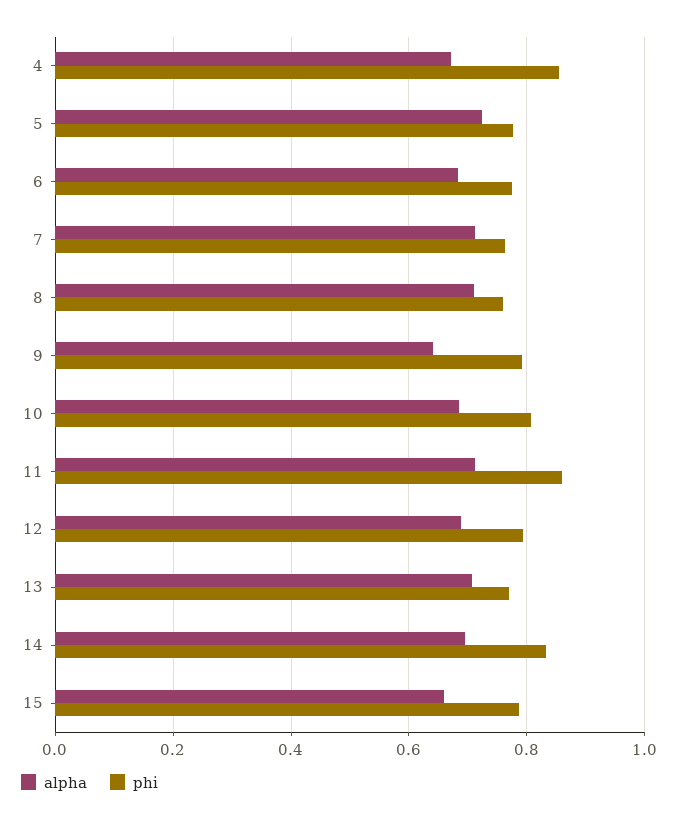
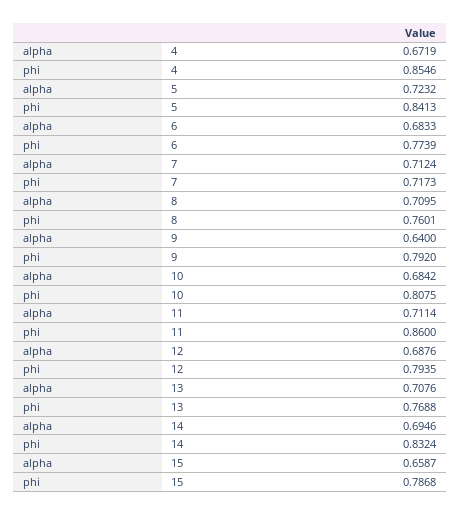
  {
    "alpha": {
      "4": 0.6719,
      "5": 0.7232,
      "6": 0.6833,
      "7": 0.7124,
      "8": 0.7095,
      "9": 0.64,
      "10": 0.6842,
      "11": 0.7114,
      "12": 0.6876,
      "13": 0.7076,
      "14": 0.6946,
      "15": 0.6587
    },
    "phi": {
      "4": 0.8546,
-     "5": 0.78,
+     "5": 0.8413,
      "6": 0.7739,
-     "7": 0.76,
+     "7": 0.7173,
      "8": 0.7601,
      "9": 0.792,
      "10": 0.8075,
      "11": 0.86,
      "12": 0.7935,
      "13": 0.7688,
      "14": 0.8324,
      "15": 0.7868
    }
  }

